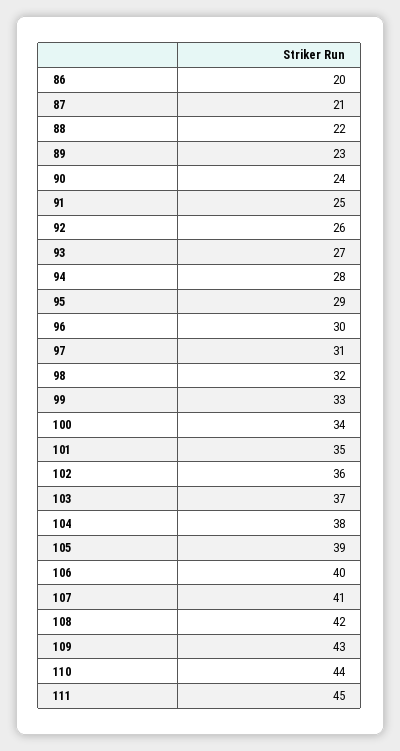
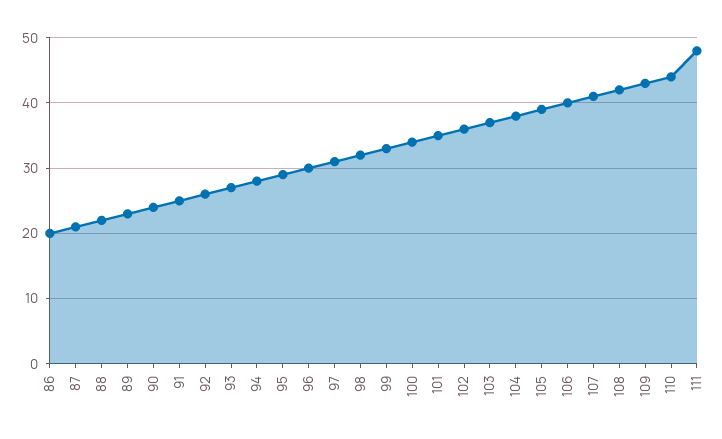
  {
    "86": 20,
    "87": 21,
    "88": 22,
    "89": 23,
    "90": 24,
    "91": 25,
    "92": 26,
    "93": 27,
    "94": 28,
    "95": 29,
    "96": 30,
    "97": 31,
    "98": 32,
    "99": 33,
    "100": 34,
    "101": 35,
    "102": 36,
    "103": 37,
    "104": 38,
    "105": 39,
    "106": 40,
    "107": 41,
    "108": 42,
    "109": 43,
    "110": 44,
-   "111": 45
+   "111": 48
  }

